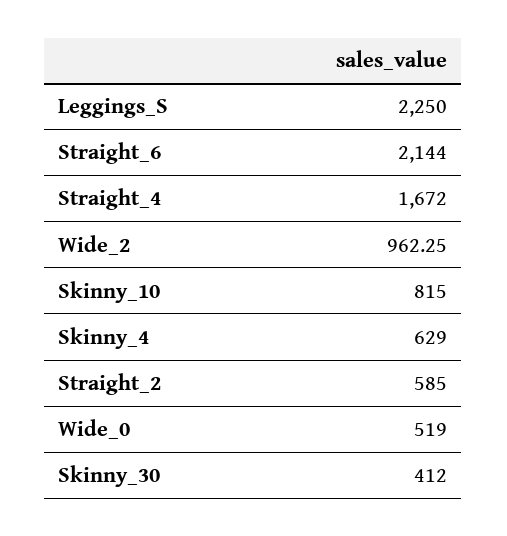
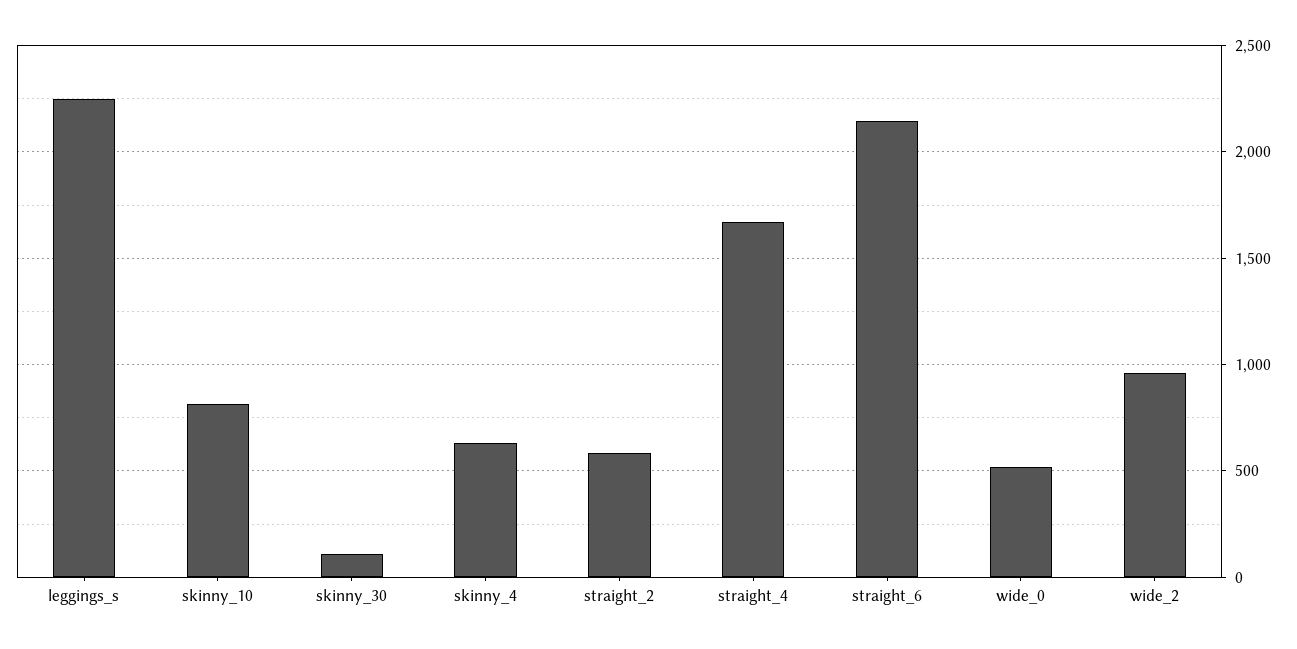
  {
    "Leggings_S": 2250,
    "Straight_6": 2144,
    "Straight_4": 1672,
    "Wide_2": 962.25,
    "Skinny_10": 815,
    "Skinny_4": 629,
    "Straight_2": 585,
    "Wide_0": 519,
-   "Skinny_30": 412
+   "Skinny_30": 100
  }

